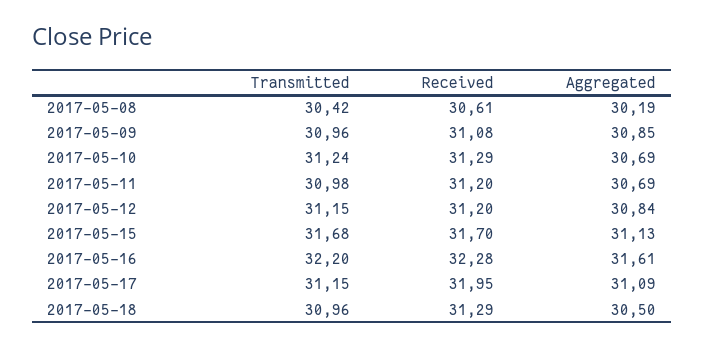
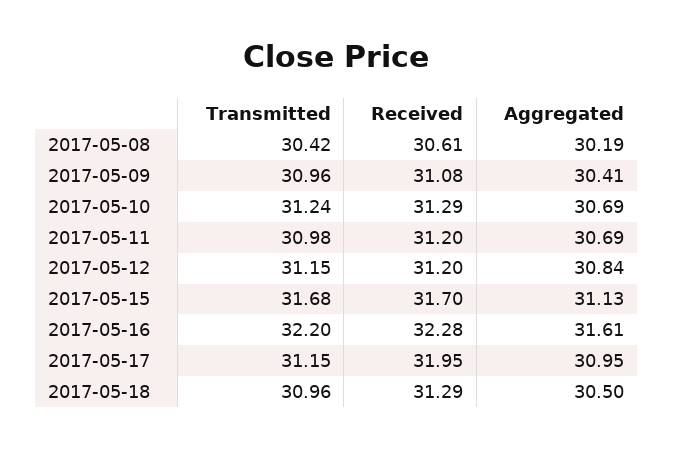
  {
    "Transmitted": {
      "2017-05-08": 30.42,
      "2017-05-09": 30.96,
      "2017-05-10": 31.24,
      "2017-05-11": 30.98,
      "2017-05-12": 31.15,
      "2017-05-15": 31.68,
      "2017-05-16": 32.2,
      "2017-05-17": 31.15,
      "2017-05-18": 30.96
    },
    "Received": {
      "2017-05-08": 30.61,
      "2017-05-09": 31.08,
      "2017-05-10": 31.29,
      "2017-05-11": 31.2,
      "2017-05-12": 31.2,
      "2017-05-15": 31.7,
      "2017-05-16": 32.28,
      "2017-05-17": 31.95,
      "2017-05-18": 31.29
    },
    "Aggregated": {
      "2017-05-08": 30.19,
-     "2017-05-09": 30.85,
+     "2017-05-09": 30.41,
      "2017-05-10": 30.69,
      "2017-05-11": 30.69,
      "2017-05-12": 30.84,
      "2017-05-15": 31.13,
      "2017-05-16": 31.61,
-     "2017-05-17": 31.09,
+     "2017-05-17": 30.95,
      "2017-05-18": 30.5
    }
  }

